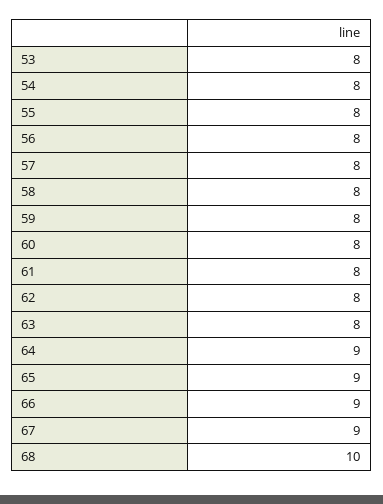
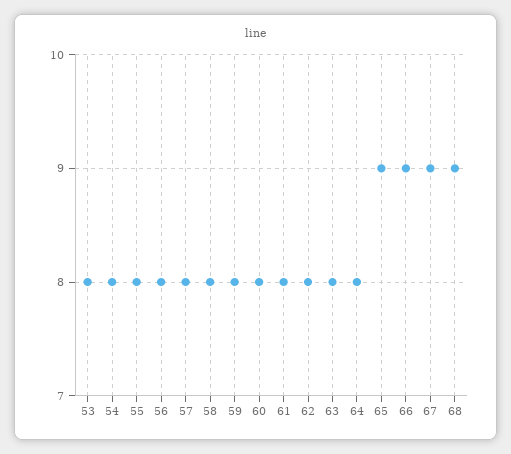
  {
    "53": 8,
    "54": 8,
    "55": 8,
    "56": 8,
    "57": 8,
    "58": 8,
    "59": 8,
    "60": 8,
    "61": 8,
    "62": 8,
    "63": 8,
-   "64": 9,
+   "64": 8,
    "65": 9,
    "66": 9,
    "67": 9,
-   "68": 10
+   "68": 9
  }

